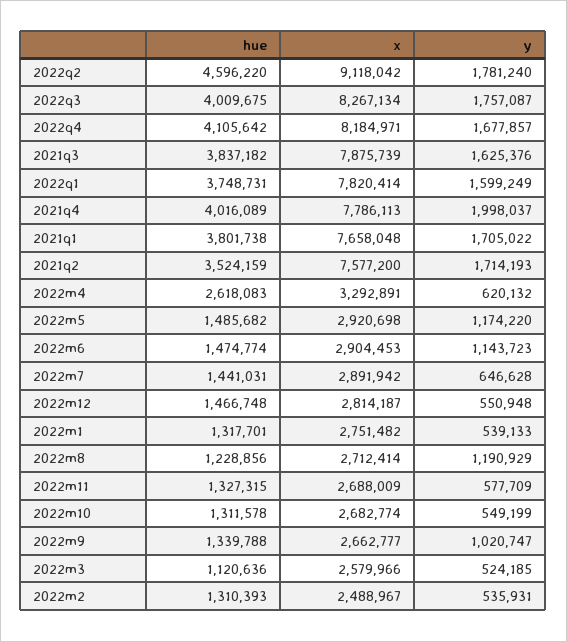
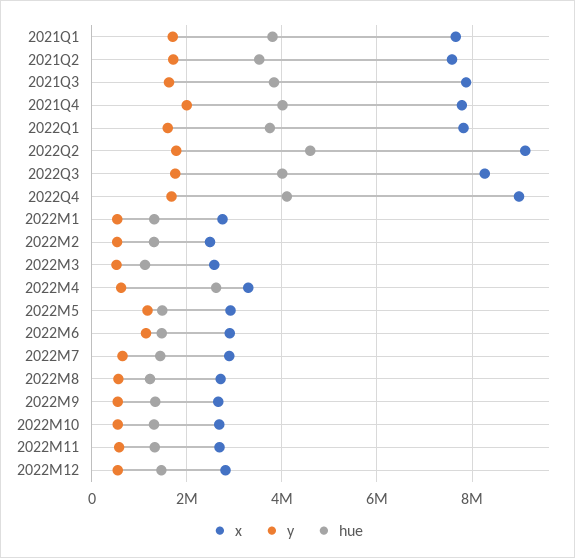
  {
    "hue": {
      "2022q2": 4596220,
      "2022q3": 4009675,
      "2022q4": 4105642,
      "2021q3": 3837182,
      "2022q1": 3748731,
      "2021q4": 4016089,
      "2021q1": 3801738,
      "2021q2": 3524159,
      "2022m4": 2618083,
      "2022m5": 1485682,
      "2022m6": 1474774,
      "2022m7": 1441031,
      "2022m12": 1466748,
      "2022m1": 1317701,
      "2022m8": 1228856,
      "2022m11": 1327315,
      "2022m10": 1311578,
      "2022m9": 1339788,
      "2022m3": 1120636,
      "2022m2": 1310393
    },
    "x": {
      "2022q2": 9118042,
      "2022q3": 8267134,
-     "2022q4": 8184971,
+     "2022q4": 9000000,
      "2021q3": 7875739,
      "2022q1": 7820414,
      "2021q4": 7786113,
      "2021q1": 7658048,
      "2021q2": 7577200,
      "2022m4": 3292891,
      "2022m5": 2920698,
      "2022m6": 2904453,
      "2022m7": 2891942,
      "2022m12": 2814187,
      "2022m1": 2751482,
      "2022m8": 2712414,
      "2022m11": 2688009,
      "2022m10": 2682774,
      "2022m9": 2662777,
      "2022m3": 2579966,
      "2022m2": 2488967
    },
    "y": {
      "2022q2": 1781240,
      "2022q3": 1757087,
      "2022q4": 1677857,
      "2021q3": 1625376,
      "2022q1": 1599249,
      "2021q4": 1998037,
      "2021q1": 1705022,
      "2021q2": 1714193,
      "2022m4": 620132,
      "2022m5": 1174220,
      "2022m6": 1143723,
      "2022m7": 646628,
      "2022m12": 550948,
      "2022m1": 539133,
-     "2022m8": 1190929,
+     "2022m8": 600000,
      "2022m11": 577709,
      "2022m10": 549199,
-     "2022m9": 1020747,
+     "2022m9": 600000,
      "2022m3": 524185,
      "2022m2": 535931
    }
  }

